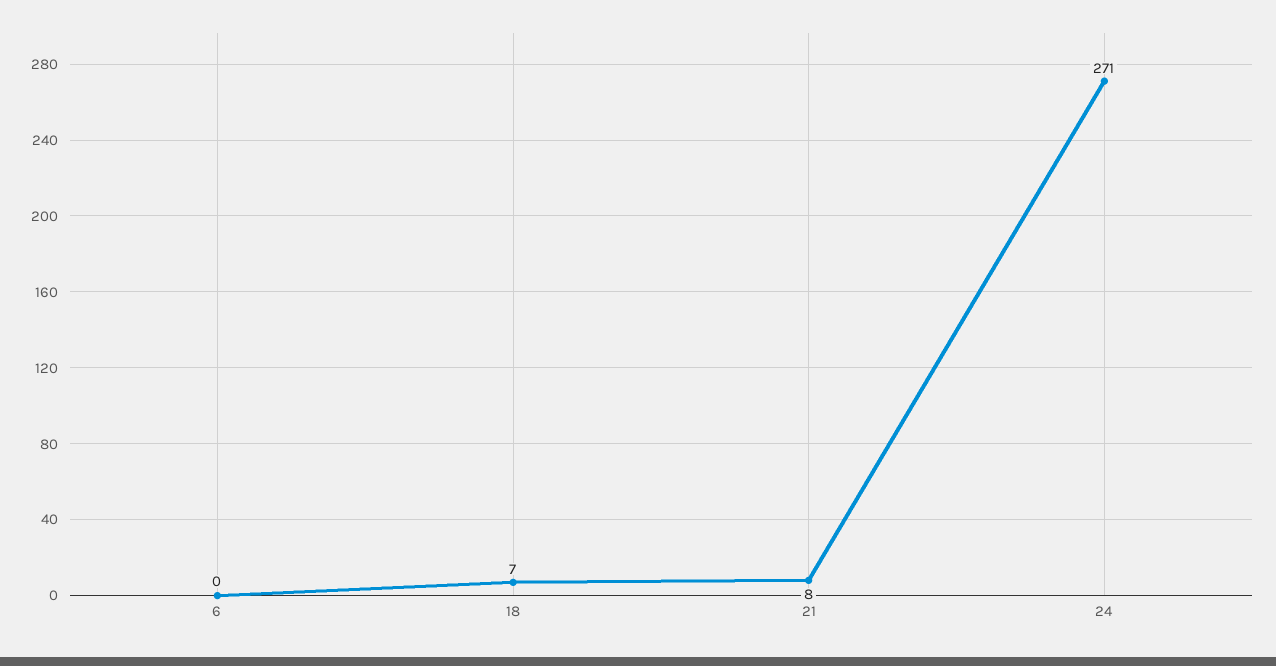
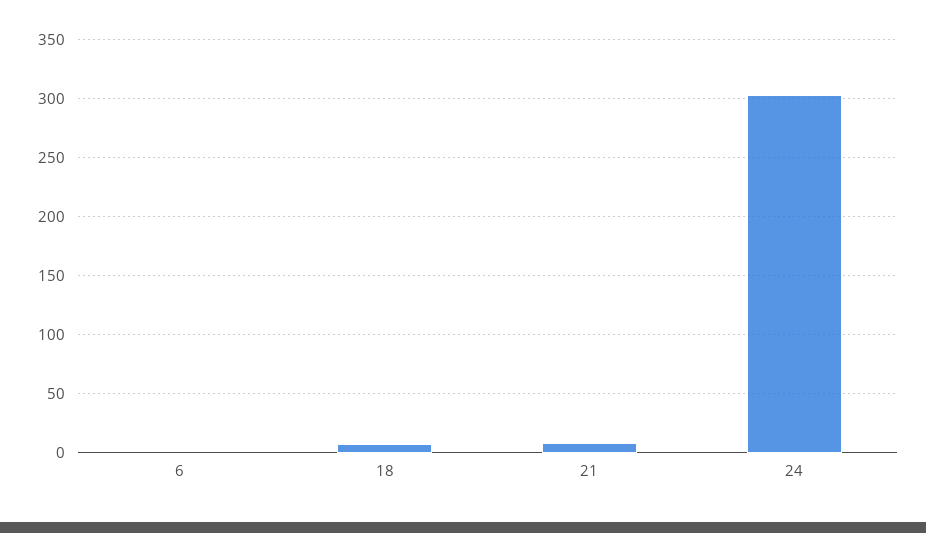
  {
    "6": 0,
    "18": 7,
    "21": 8,
-   "24": 271
+   "24": 300
  }

